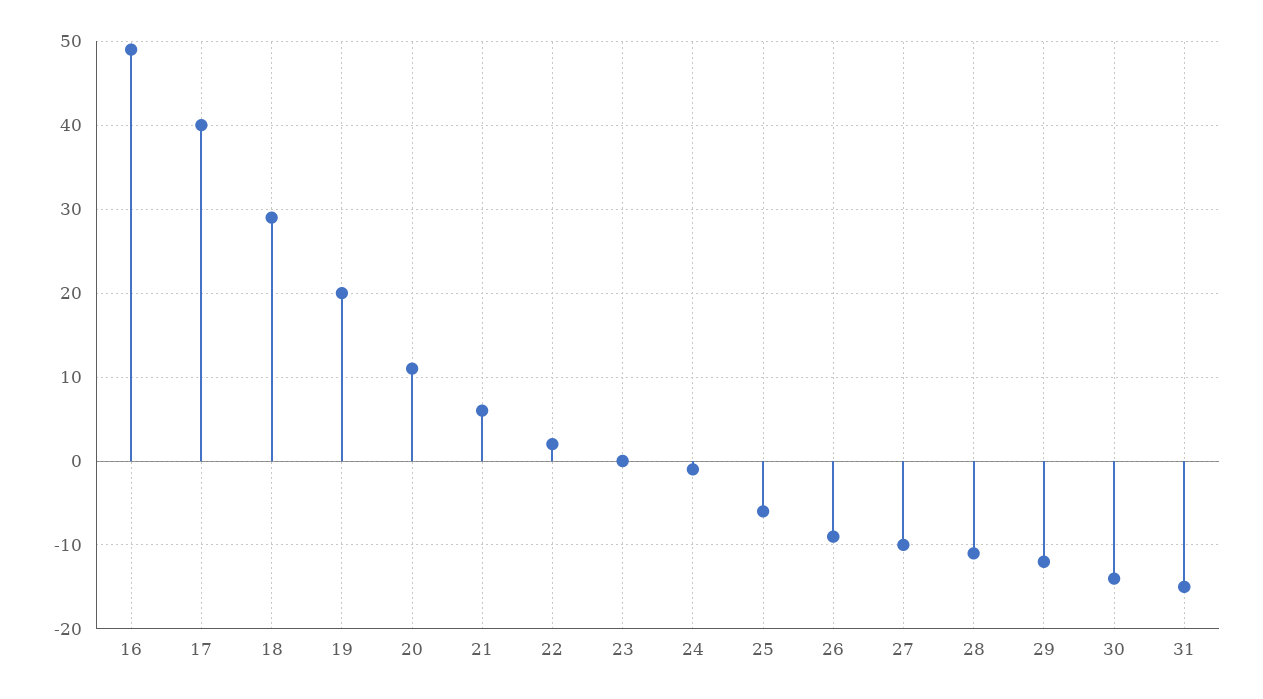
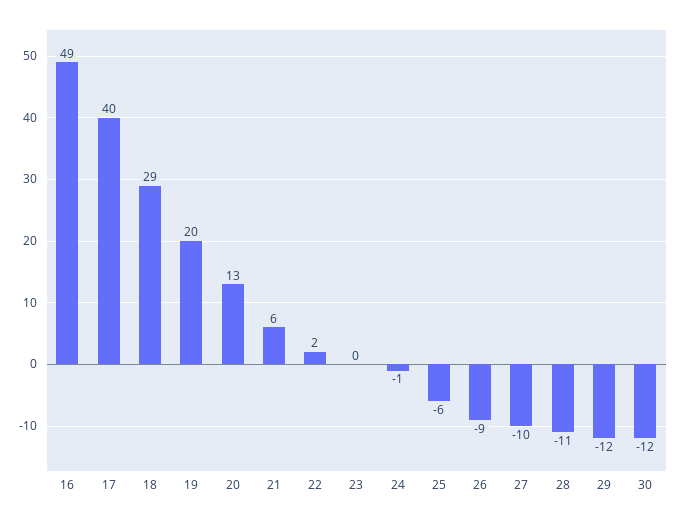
  {
    "16": 49,
    "17": 40,
    "18": 29,
    "19": 20,
-   "20": 11,
+   "20": 13,
    "21": 6,
    "22": 2,
    "23": 0,
    "24": -1,
    "25": -6,
    "26": -9,
    "27": -10,
    "28": -11,
    "29": -12,
-   "30": -14,
+   "30": -12
-   "31": -15
  }

